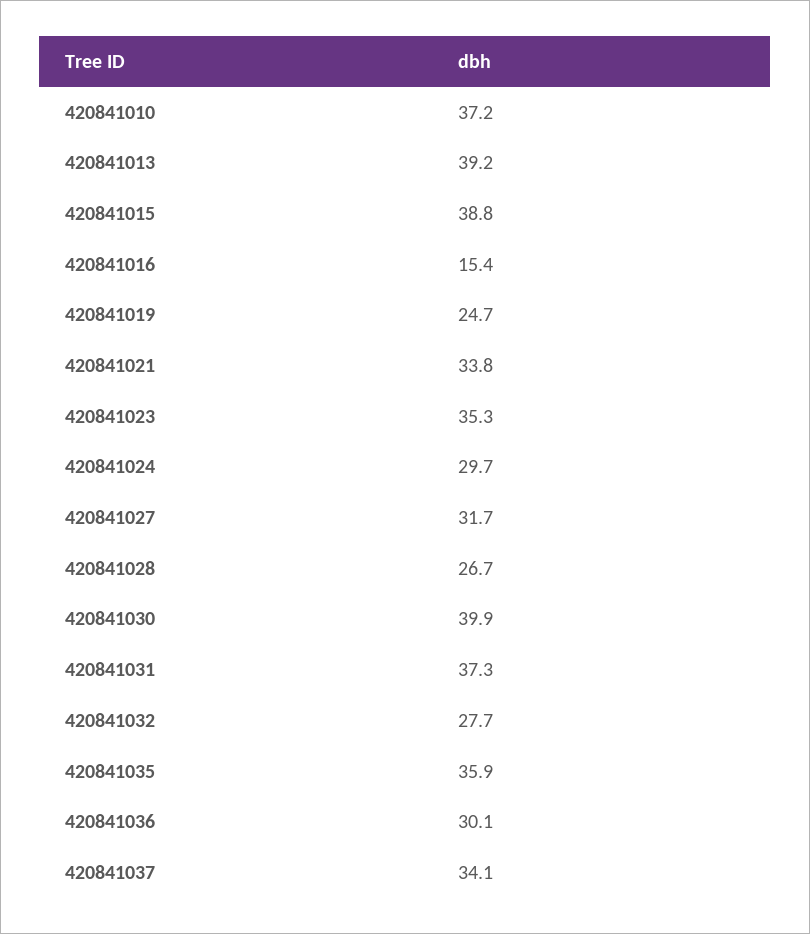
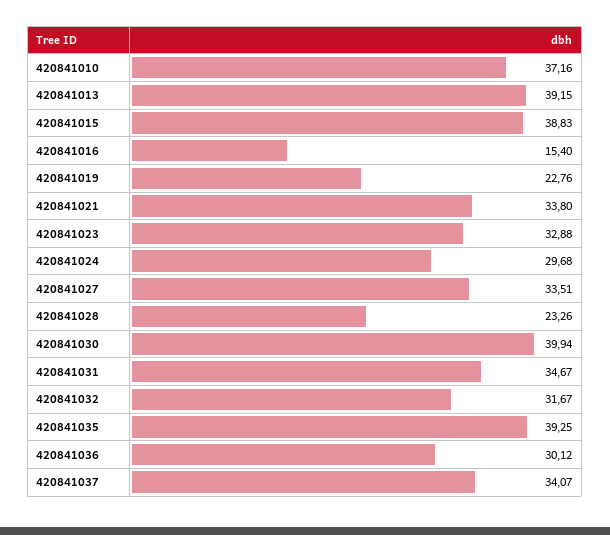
  {
    "420841010": 37.16,
    "420841013": 39.15,
    "420841015": 38.83,
    "420841016": 15.4,
-   "420841019": 24.7,
+   "420841019": 22.76,
    "420841021": 33.8,
-   "420841023": 35.3,
+   "420841023": 32.88,
    "420841024": 29.68,
-   "420841027": 31.7,
+   "420841027": 33.51,
-   "420841028": 26.7,
+   "420841028": 23.26,
    "420841030": 39.94,
-   "420841031": 37.3,
+   "420841031": 34.67,
-   "420841032": 27.7,
+   "420841032": 31.67,
-   "420841035": 35.9,
+   "420841035": 39.25,
    "420841036": 30.12,
    "420841037": 34.07
  }

